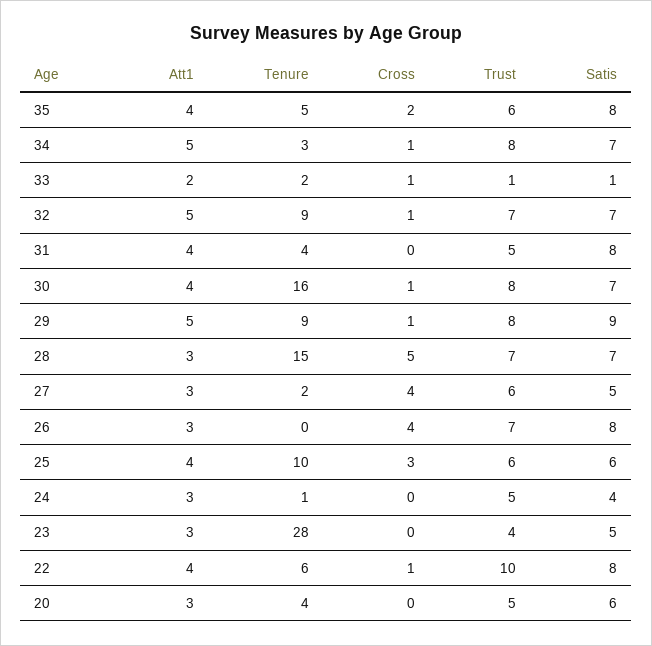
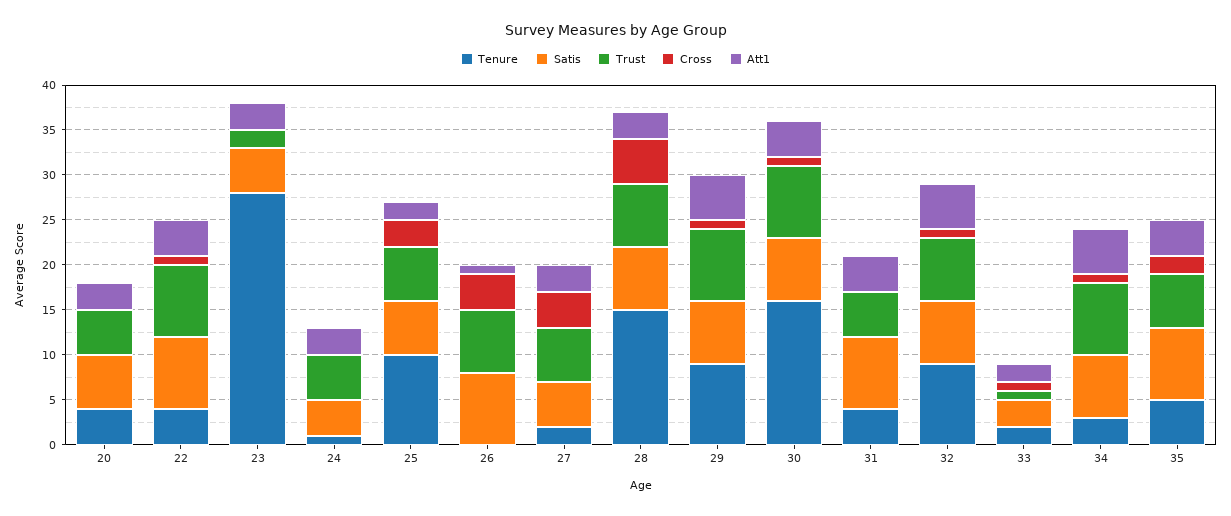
  {
    "Att1": {
      "35": 4,
      "34": 5,
      "33": 2,
      "32": 5,
      "31": 4,
      "30": 4,
      "29": 5,
      "28": 3,
      "27": 3,
-     "26": 3,
+     "26": 1,
-     "25": 4,
+     "25": 2,
      "24": 3,
      "23": 3,
      "22": 4,
      "20": 3
    },
    "Tenure": {
      "35": 5,
      "34": 3,
      "33": 2,
      "32": 9,
      "31": 4,
      "30": 16,
      "29": 9,
      "28": 15,
      "27": 2,
      "26": 0,
      "25": 10,
      "24": 1,
      "23": 28,
-     "22": 6,
+     "22": 4,
      "20": 4
    },
    "Cross": {
      "35": 2,
      "34": 1,
      "33": 1,
      "32": 1,
      "31": 0,
      "30": 1,
      "29": 1,
      "28": 5,
      "27": 4,
      "26": 4,
      "25": 3,
      "24": 0,
      "23": 0,
      "22": 1,
      "20": 0
    },
    "Trust": {
      "35": 6,
      "34": 8,
      "33": 1,
      "32": 7,
      "31": 5,
      "30": 8,
      "29": 8,
      "28": 7,
      "27": 6,
      "26": 7,
      "25": 6,
      "24": 5,
-     "23": 4,
+     "23": 2,
-     "22": 10,
+     "22": 8,
      "20": 5
    },
    "Satis": {
      "35": 8,
      "34": 7,
-     "33": 1,
+     "33": 3,
      "32": 7,
      "31": 8,
      "30": 7,
-     "29": 9,
+     "29": 7,
      "28": 7,
      "27": 5,
      "26": 8,
      "25": 6,
      "24": 4,
      "23": 5,
      "22": 8,
      "20": 6
    }
  }

